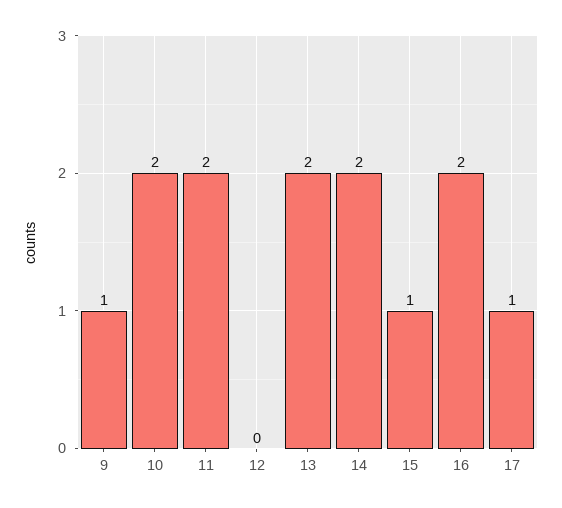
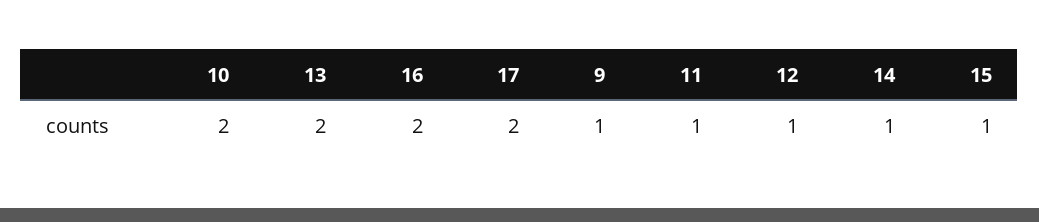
  {
    "9": 1,
    "10": 2,
-   "11": 2,
+   "11": 1,
-   "12": 0,
+   "12": 1,
    "13": 2,
-   "14": 2,
+   "14": 1,
    "15": 1,
    "16": 2,
-   "17": 1
+   "17": 2
  }

